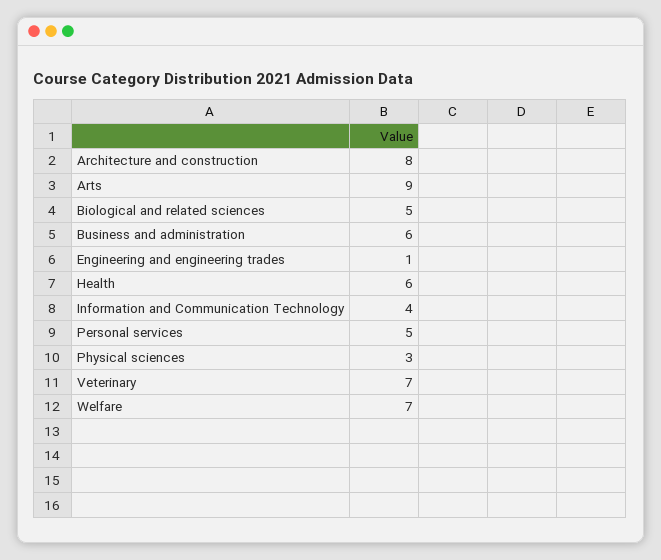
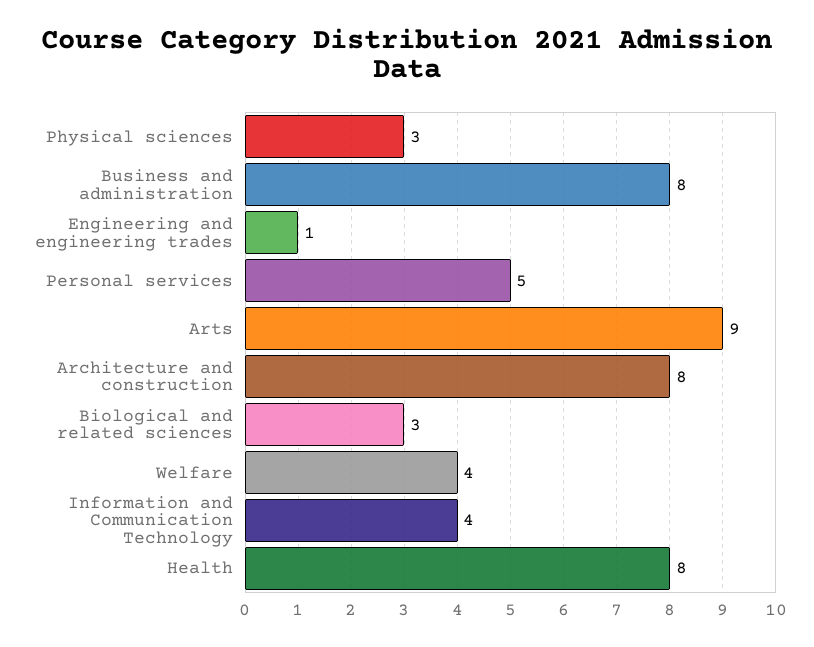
  {
    "Architecture and construction": 8,
    "Arts": 9,
-   "Biological and related sciences": 5,
+   "Biological and related sciences": 3,
-   "Business and administration": 6,
+   "Business and administration": 8,
    "Engineering and engineering trades": 1,
-   "Health": 6,
+   "Health": 8,
    "Information and Communication Technology": 4,
    "Personal services": 5,
    "Physical sciences": 3,
-   "Veterinary": 7,
-   "Welfare": 7
+   "Welfare": 4
  }

